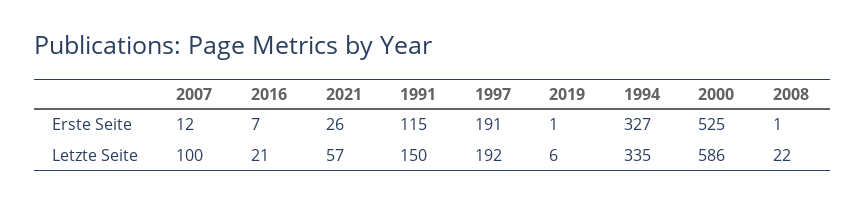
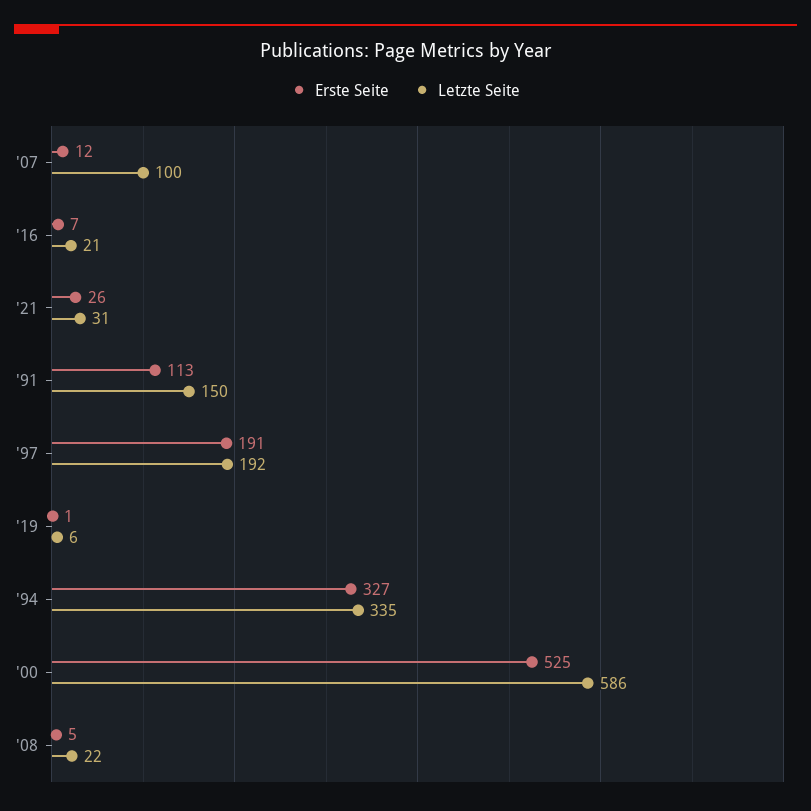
  {
    "Erste Seite": {
      "2007": 12,
      "2016": 7,
      "2021": 26,
-     "1991": 115,
+     "1991": 113,
      "1997": 191,
      "2019": 1,
      "1994": 327,
      "2000": 525,
-     "2008": 1
+     "2008": 5
    },
    "Letzte Seite": {
      "2007": 100,
      "2016": 21,
-     "2021": 57,
+     "2021": 31,
      "1991": 150,
      "1997": 192,
      "2019": 6,
      "1994": 335,
      "2000": 586,
      "2008": 22
    }
  }

